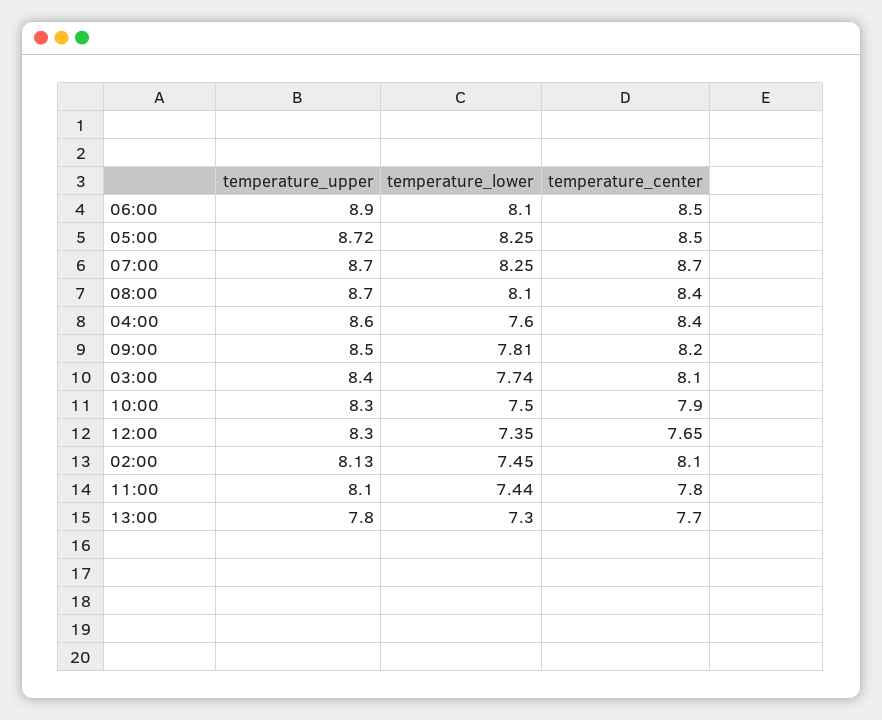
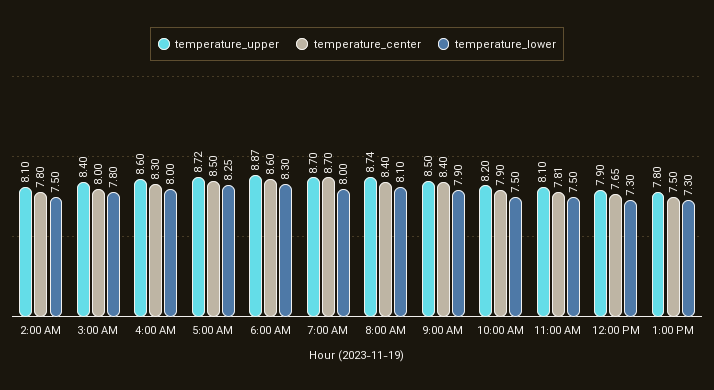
  {
    "temperature_upper": {
-     "06:00": 8.9,
+     "06:00": 8.87,
      "05:00": 8.72,
      "07:00": 8.7,
-     "08:00": 8.7,
+     "08:00": 8.74,
      "04:00": 8.6,
      "09:00": 8.5,
      "03:00": 8.4,
-     "10:00": 8.3,
+     "10:00": 8.2,
-     "12:00": 8.3,
+     "12:00": 7.9,
-     "02:00": 8.13,
+     "02:00": 8.1,
      "11:00": 8.1,
      "13:00": 7.8
    },
    "temperature_lower": {
-     "06:00": 8.1,
+     "06:00": 8.3,
      "05:00": 8.25,
-     "07:00": 8.25,
+     "07:00": 8,
      "08:00": 8.1,
-     "04:00": 7.6,
+     "04:00": 8,
-     "09:00": 7.81,
+     "09:00": 7.9,
-     "03:00": 7.74,
+     "03:00": 7.8,
      "10:00": 7.5,
-     "12:00": 7.35,
+     "12:00": 7.3,
-     "02:00": 7.45,
+     "02:00": 7.5,
-     "11:00": 7.44,
+     "11:00": 7.5,
      "13:00": 7.3
    },
    "temperature_center": {
-     "06:00": 8.5,
+     "06:00": 8.6,
      "05:00": 8.5,
      "07:00": 8.7,
      "08:00": 8.4,
-     "04:00": 8.4,
+     "04:00": 8.3,
-     "09:00": 8.2,
+     "09:00": 8.4,
-     "03:00": 8.1,
+     "03:00": 8,
      "10:00": 7.9,
      "12:00": 7.65,
-     "02:00": 8.1,
+     "02:00": 7.8,
-     "11:00": 7.8,
+     "11:00": 7.81,
-     "13:00": 7.7
+     "13:00": 7.5
    }
  }

